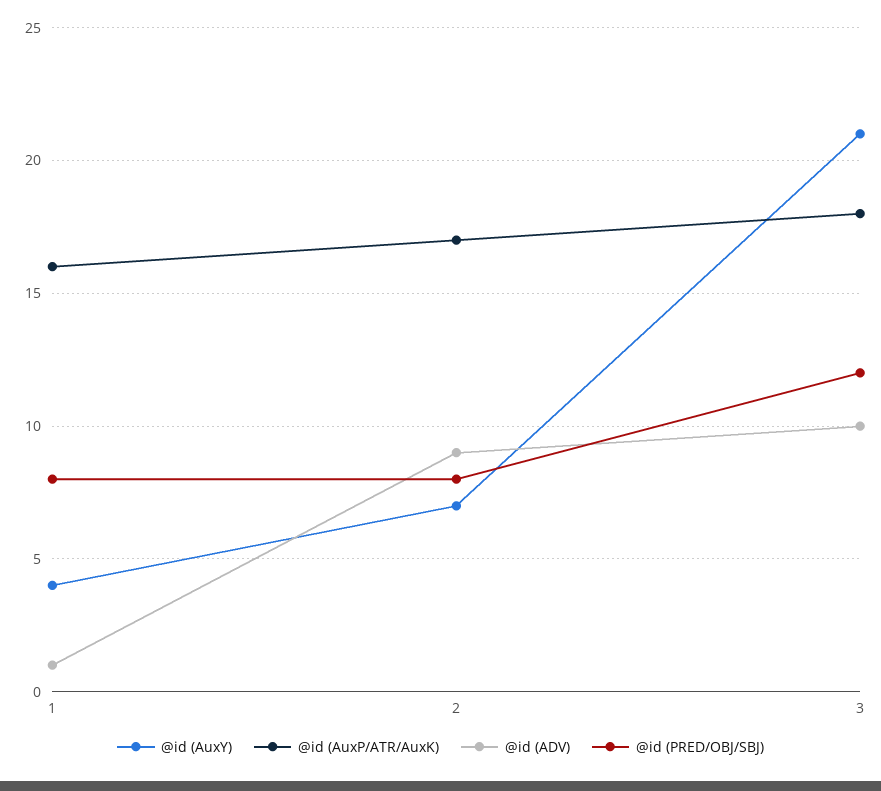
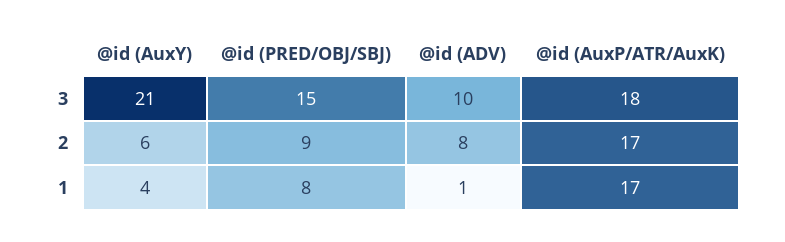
  {
    "@id (AuxY)": {
      "1": 4,
-     "2": 7,
+     "2": 6,
      "3": 21
    },
    "@id (AuxP/ATR/AuxK)": {
-     "1": 16,
+     "1": 17,
      "2": 17,
      "3": 18
    },
    "@id (ADV)": {
      "1": 1,
-     "2": 9,
+     "2": 8,
      "3": 10
    },
    "@id (PRED/OBJ/SBJ)": {
      "1": 8,
-     "2": 8,
+     "2": 9,
-     "3": 12
+     "3": 15
    }
  }

